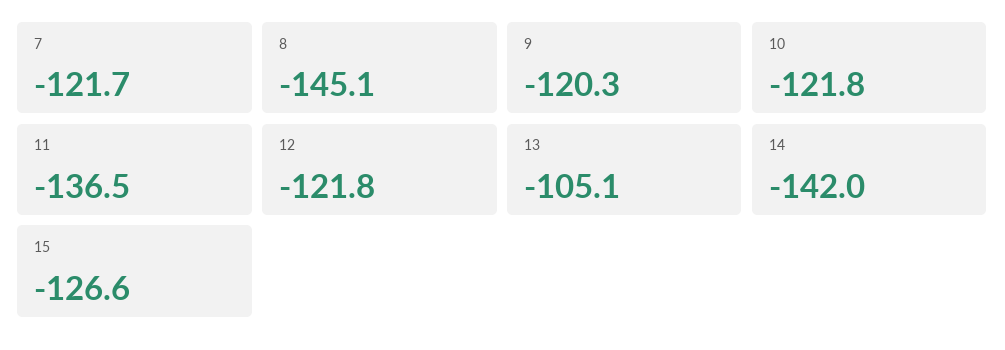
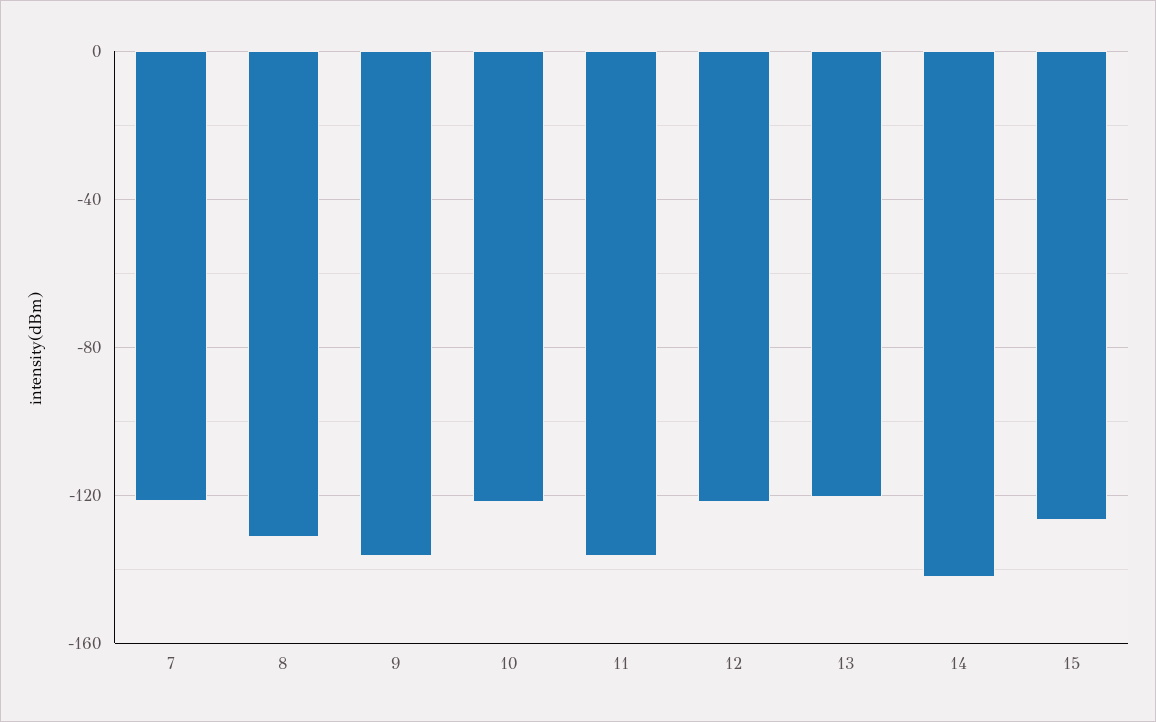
  {
    "7": -121.7,
-   "8": -145.1,
+   "8": -130,
-   "9": -120.3,
+   "9": -135,
    "10": -121.8,
    "11": -136.5,
    "12": -121.8,
-   "13": -105.1,
+   "13": -120,
    "14": -142,
    "15": -126.6
  }

